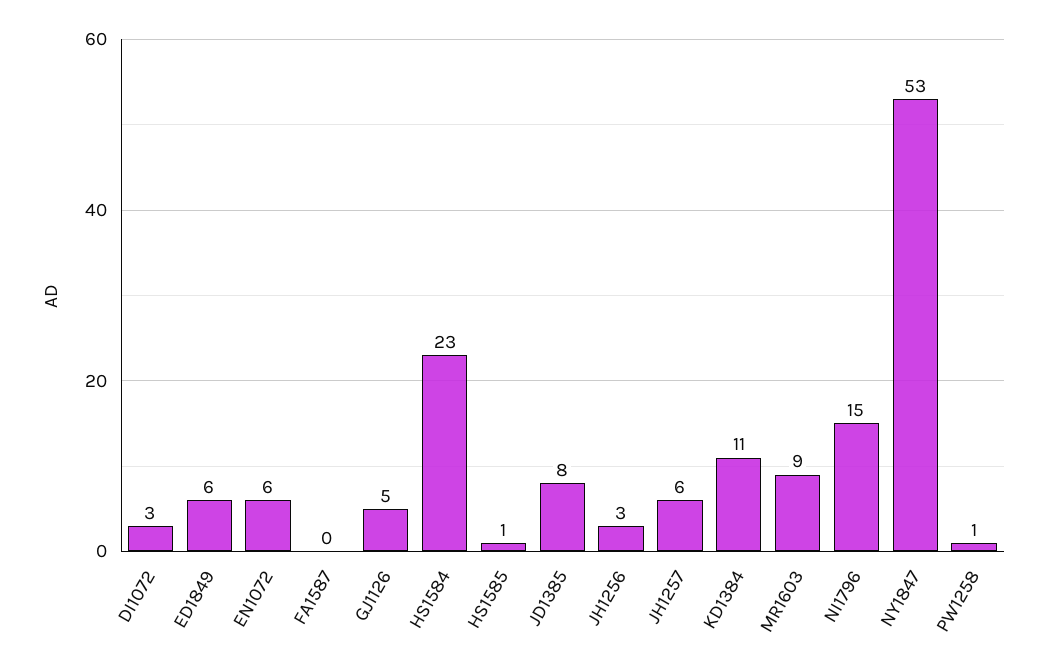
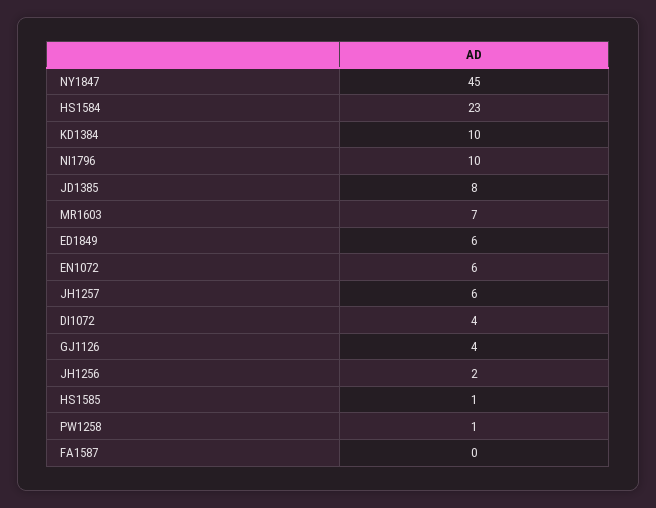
  {
-   "DI1072": 3,
+   "DI1072": 4,
    "ED1849": 6,
    "EN1072": 6,
    "FA1587": 0,
-   "GJ1126": 5,
+   "GJ1126": 4,
    "HS1584": 23,
    "HS1585": 1,
    "JD1385": 8,
-   "JH1256": 3,
+   "JH1256": 2,
    "JH1257": 6,
-   "KD1384": 11,
+   "KD1384": 10,
-   "MR1603": 9,
+   "MR1603": 7,
-   "NI1796": 15,
+   "NI1796": 10,
-   "NY1847": 53,
+   "NY1847": 45,
    "PW1258": 1
  }

